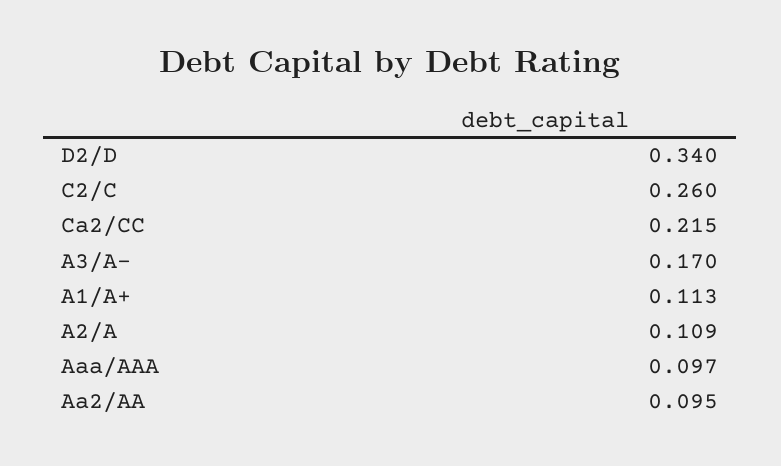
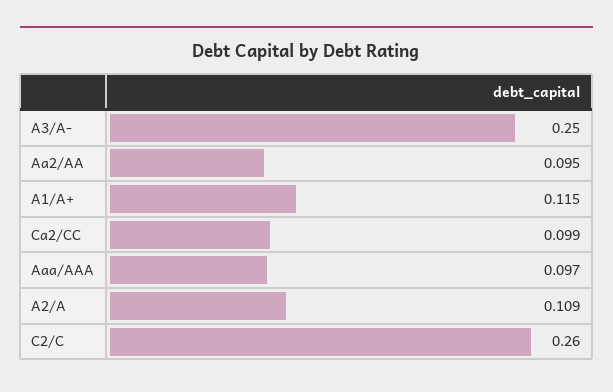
  {
-   "D2/D": 0.34,
    "C2/C": 0.26,
-   "Ca2/CC": 0.215,
+   "Ca2/CC": 0.099,
-   "A3/A-": 0.17,
+   "A3/A-": 0.25,
-   "A1/A+": 0.113,
+   "A1/A+": 0.115,
    "A2/A": 0.109,
    "Aaa/AAA": 0.097,
    "Aa2/AA": 0.095
  }

